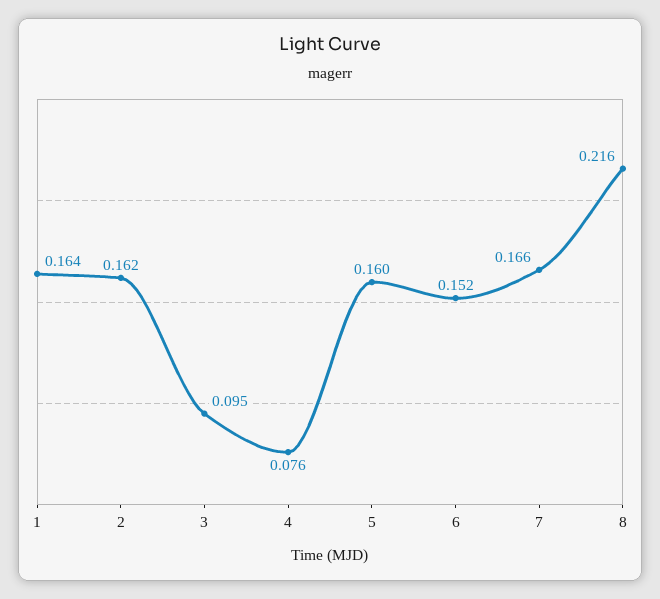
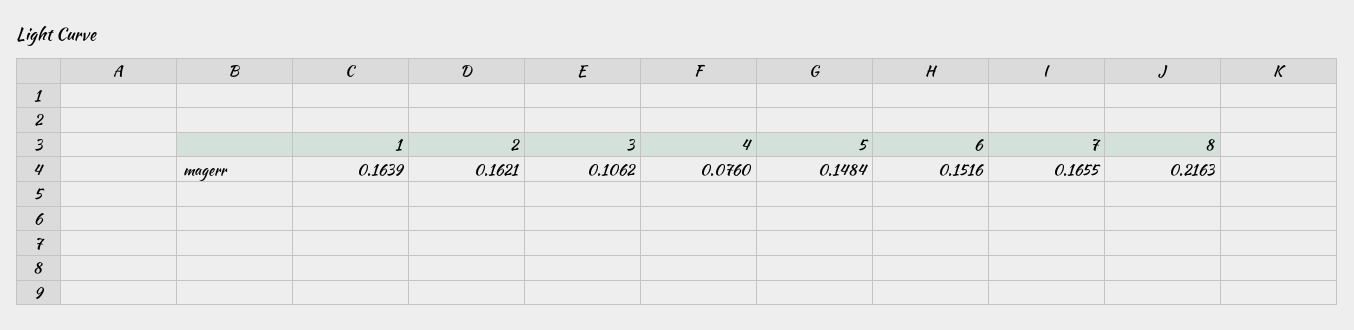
  {
    "1": 0.1639,
    "2": 0.1621,
-   "3": 0.095,
+   "3": 0.1062,
    "4": 0.076,
-   "5": 0.16,
+   "5": 0.1484,
    "6": 0.1516,
    "7": 0.1655,
    "8": 0.2163
  }

